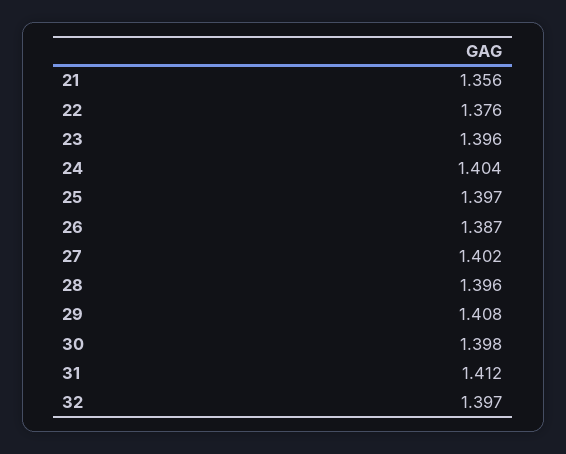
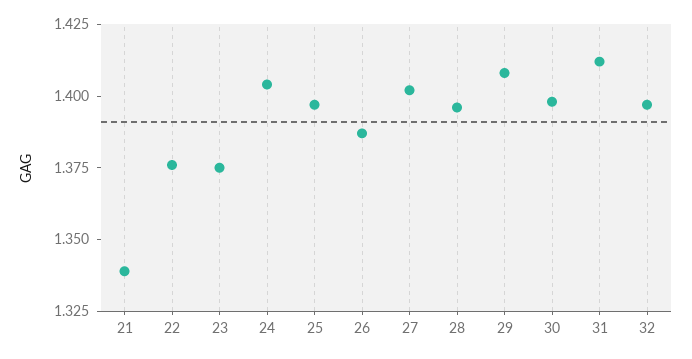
  {
-   "21": 1.356,
+   "21": 1.34,
    "22": 1.376,
-   "23": 1.396,
+   "23": 1.375,
    "24": 1.404,
    "25": 1.397,
    "26": 1.387,
    "27": 1.402,
    "28": 1.396,
    "29": 1.408,
    "30": 1.398,
    "31": 1.412,
    "32": 1.397
  }

